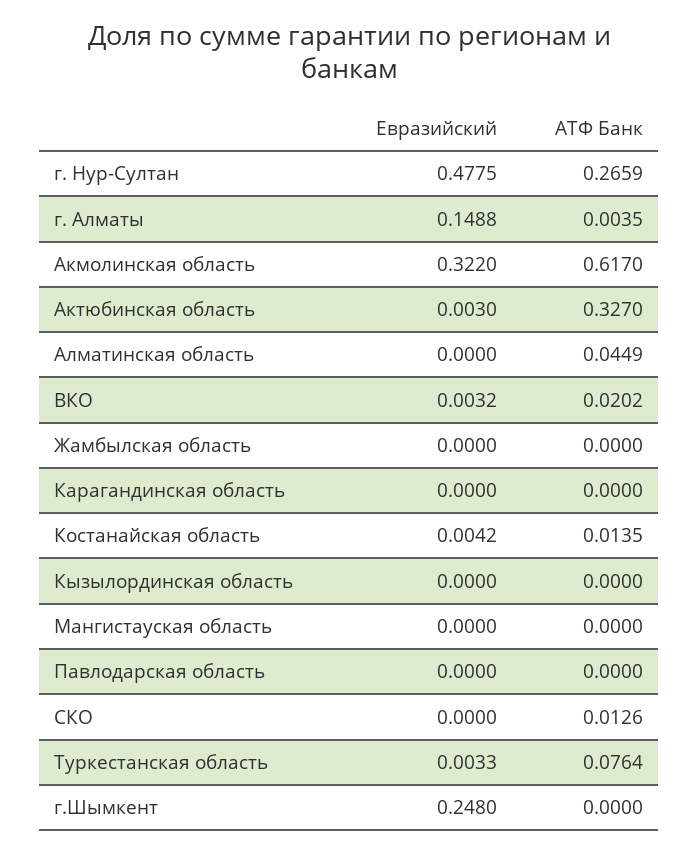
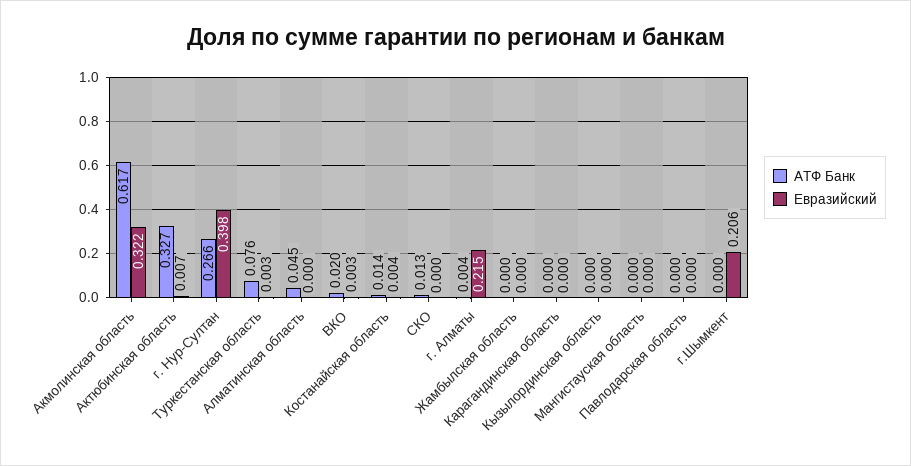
  {
    "Евразийский": {
-     "г. Нур-Султан": 0.4775,
+     "г. Нур-Султан": 0.398,
-     "г. Алматы": 0.1488,
+     "г. Алматы": 0.215,
      "Акмолинская область": 0.322,
-     "Актюбинская область": 0.003,
+     "Актюбинская область": 0.007,
      "Алматинская область": 0,
      "ВКО": 0.0032,
      "Жамбылская область": 0,
      "Карагандинская область": 0,
      "Костанайская область": 0.0042,
      "Кызылординская область": 0,
      "Мангистауская область": 0,
      "Павлодарская область": 0,
      "СКО": 0,
      "Туркестанская область": 0.0033,
-     "г.Шымкент": 0.248
+     "г.Шымкент": 0.206
    },
    "АТФ Банк": {
      "г. Нур-Султан": 0.2659,
      "г. Алматы": 0.0035,
      "Акмолинская область": 0.617,
      "Актюбинская область": 0.327,
      "Алматинская область": 0.0449,
      "ВКО": 0.0202,
      "Жамбылская область": 0,
      "Карагандинская область": 0,
      "Костанайская область": 0.0135,
      "Кызылординская область": 0,
      "Мангистауская область": 0,
      "Павлодарская область": 0,
      "СКО": 0.0126,
      "Туркестанская область": 0.0764,
      "г.Шымкент": 0
    }
  }

